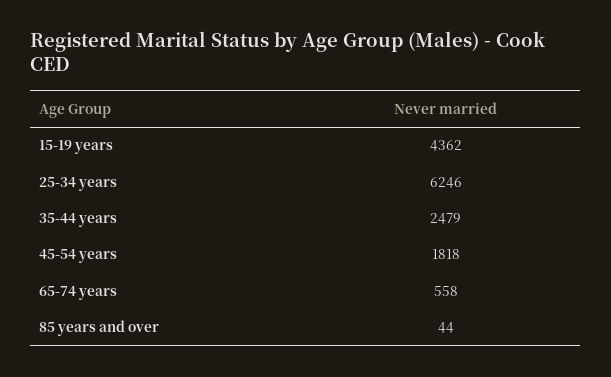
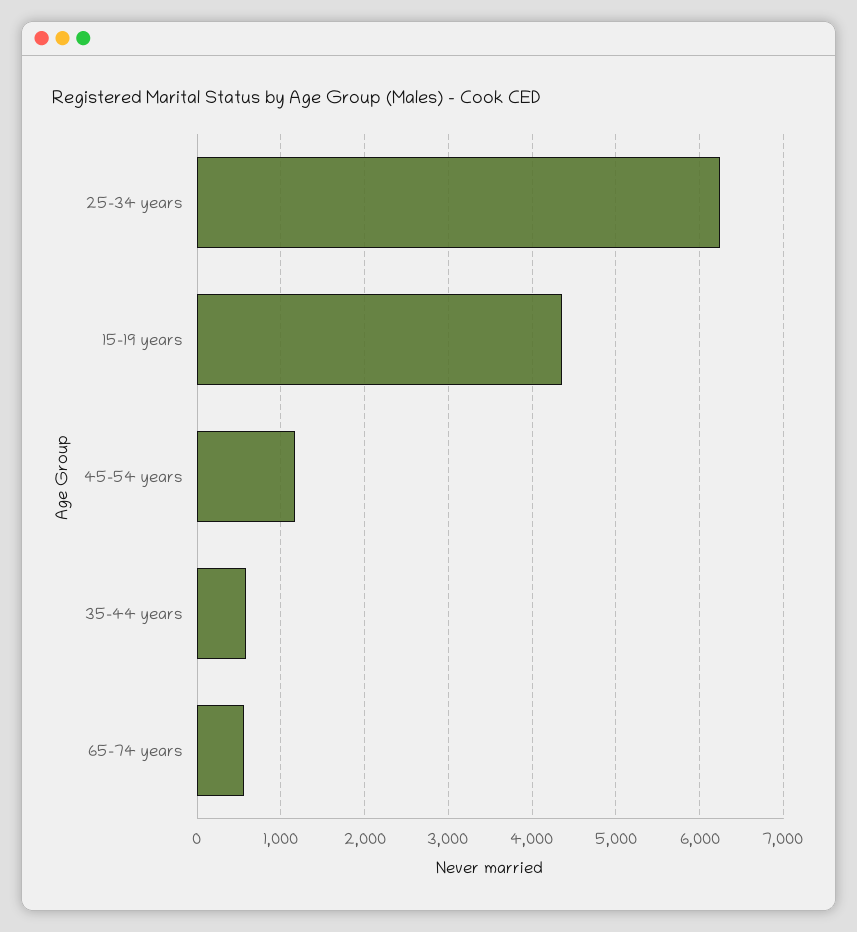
  {
    "15-19 years": 4362,
    "25-34 years": 6246,
-   "35-44 years": 2479,
+   "35-44 years": 600,
-   "45-54 years": 1818,
+   "45-54 years": 1200,
-   "65-74 years": 558,
+   "65-74 years": 558
-   "85 years and over": 44
  }

